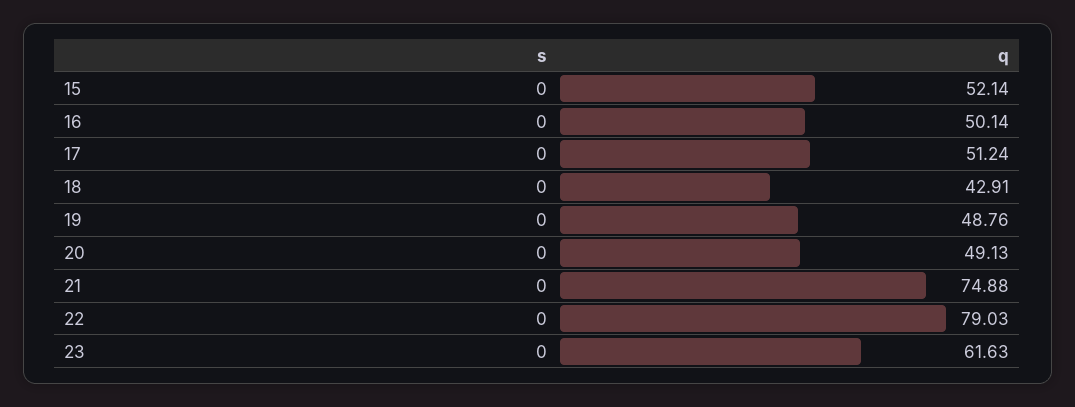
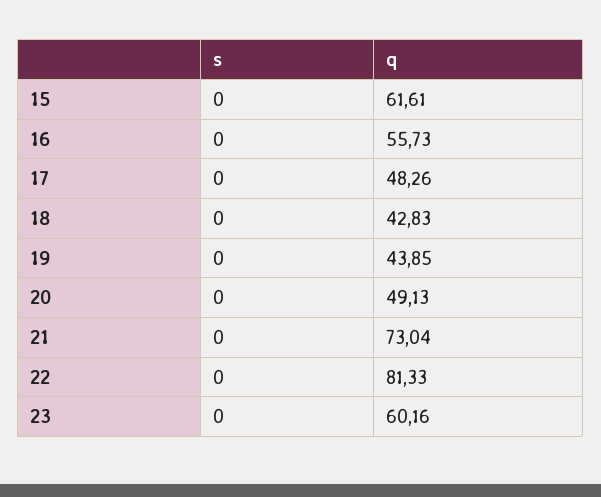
  {
    "s": {
      "15": 0,
      "16": 0,
      "17": 0,
      "18": 0,
      "19": 0,
      "20": 0,
      "21": 0,
      "22": 0,
      "23": 0
    },
    "q": {
-     "15": 52.14,
+     "15": 61.61,
-     "16": 50.14,
+     "16": 55.73,
-     "17": 51.24,
+     "17": 48.26,
-     "18": 42.91,
+     "18": 42.83,
-     "19": 48.76,
+     "19": 43.85,
      "20": 49.13,
-     "21": 74.88,
+     "21": 73.04,
-     "22": 79.03,
+     "22": 81.33,
-     "23": 61.63
+     "23": 60.16
    }
  }

